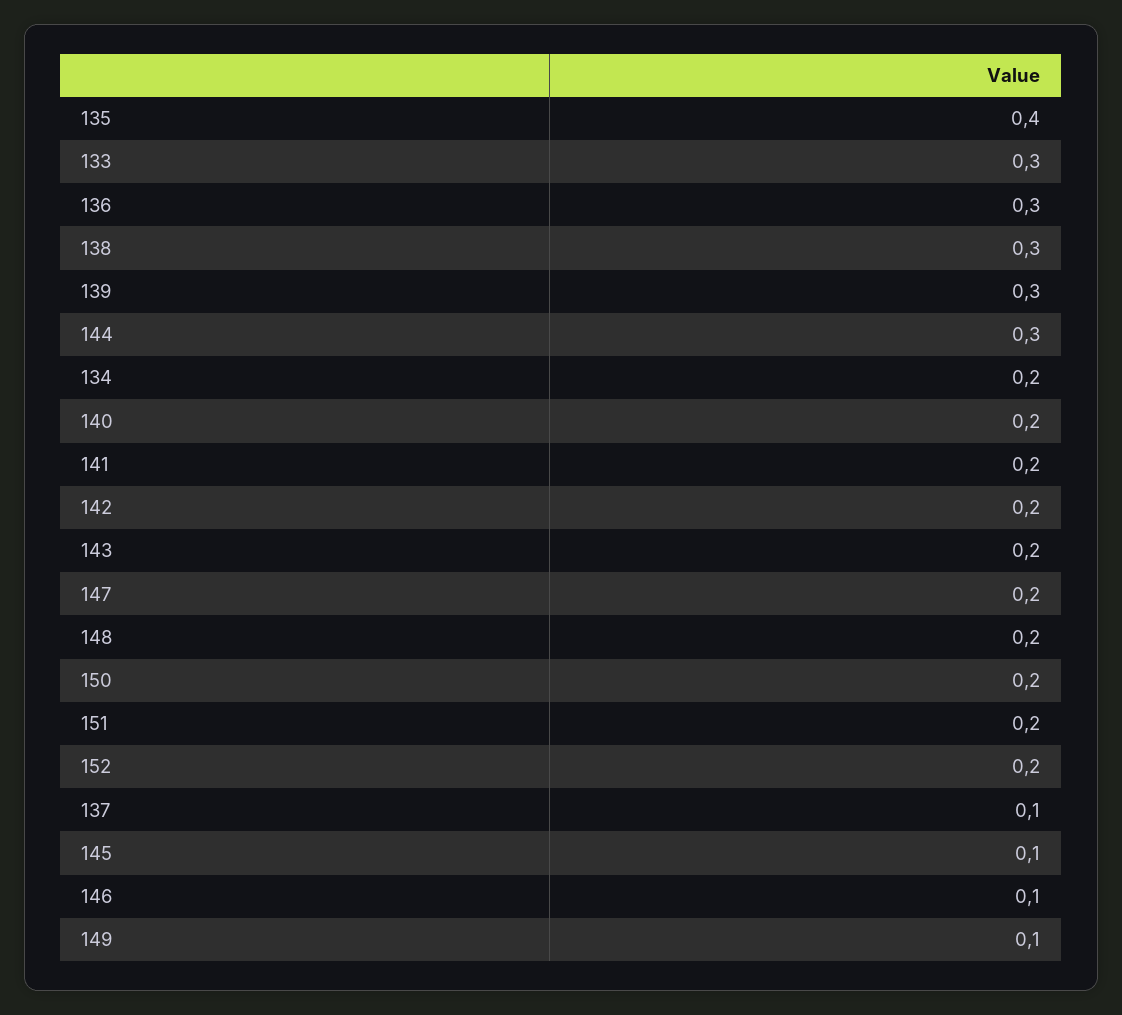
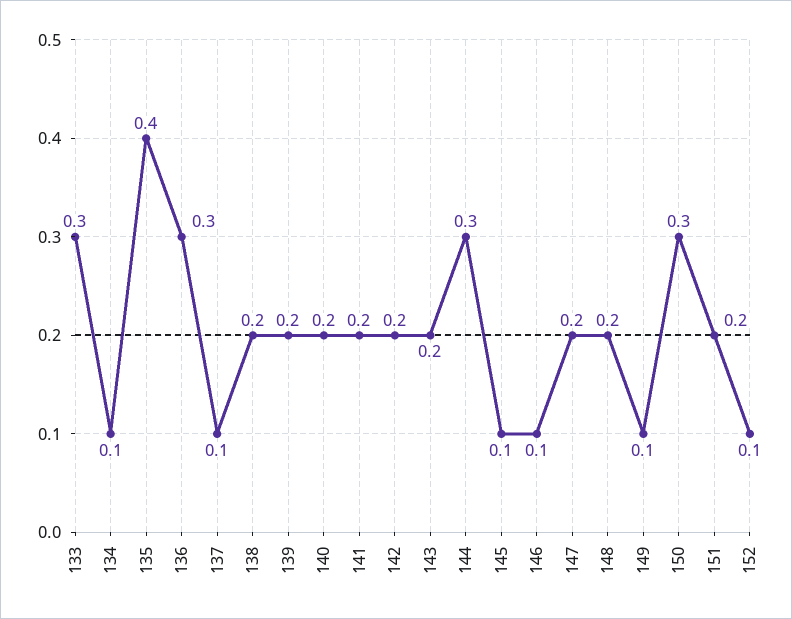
  {
    "135": 0.4,
    "133": 0.3,
    "136": 0.3,
-   "138": 0.3,
+   "138": 0.2,
-   "139": 0.3,
+   "139": 0.2,
    "144": 0.3,
-   "134": 0.2,
+   "134": 0.1,
    "140": 0.2,
    "141": 0.2,
    "142": 0.2,
    "143": 0.2,
    "147": 0.2,
    "148": 0.2,
-   "150": 0.2,
+   "150": 0.3,
    "151": 0.2,
-   "152": 0.2,
+   "152": 0.1,
    "137": 0.1,
    "145": 0.1,
    "146": 0.1,
    "149": 0.1
  }

